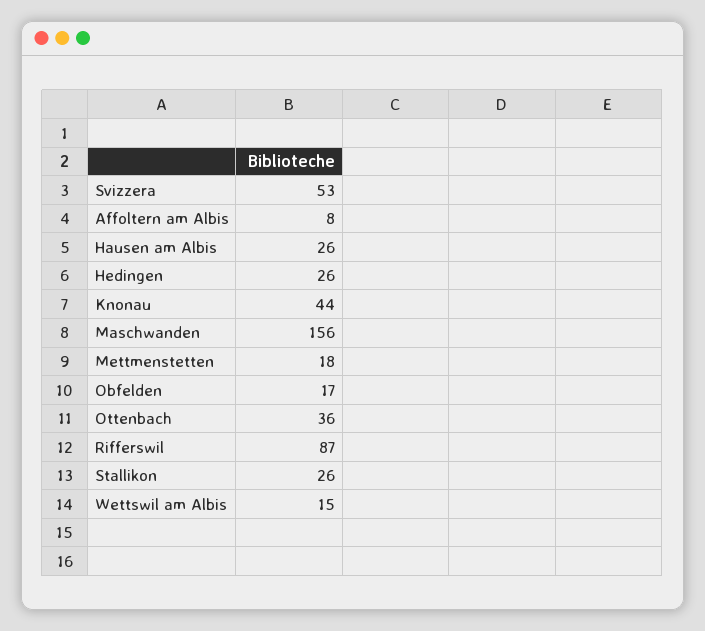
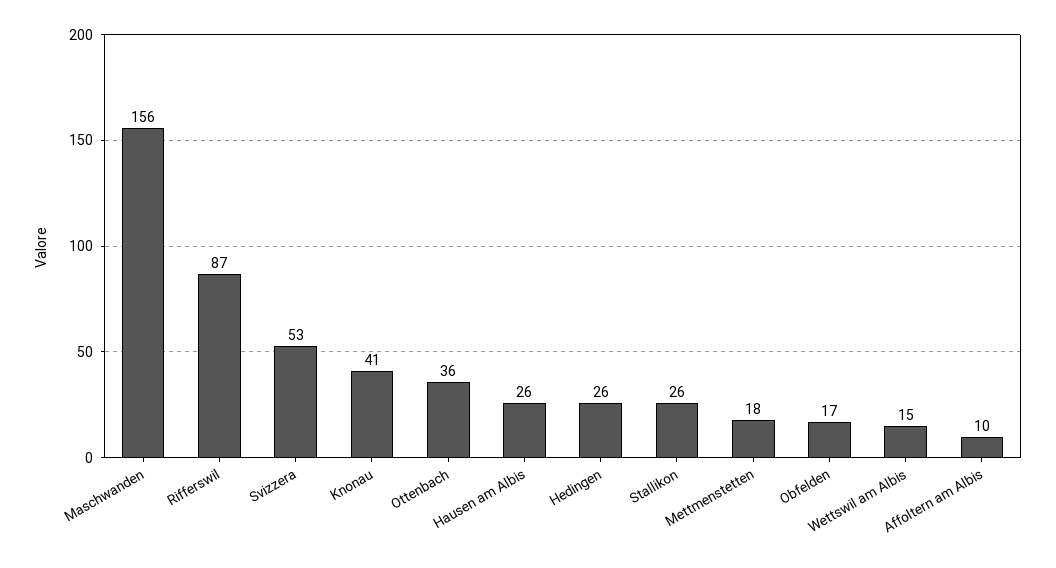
  {
    "Svizzera": 53,
-   "Affoltern am Albis": 8,
+   "Affoltern am Albis": 10,
    "Hausen am Albis": 26,
    "Hedingen": 26,
-   "Knonau": 44,
+   "Knonau": 41,
    "Maschwanden": 156,
    "Mettmenstetten": 18,
    "Obfelden": 17,
    "Ottenbach": 36,
    "Rifferswil": 87,
    "Stallikon": 26,
    "Wettswil am Albis": 15
  }

